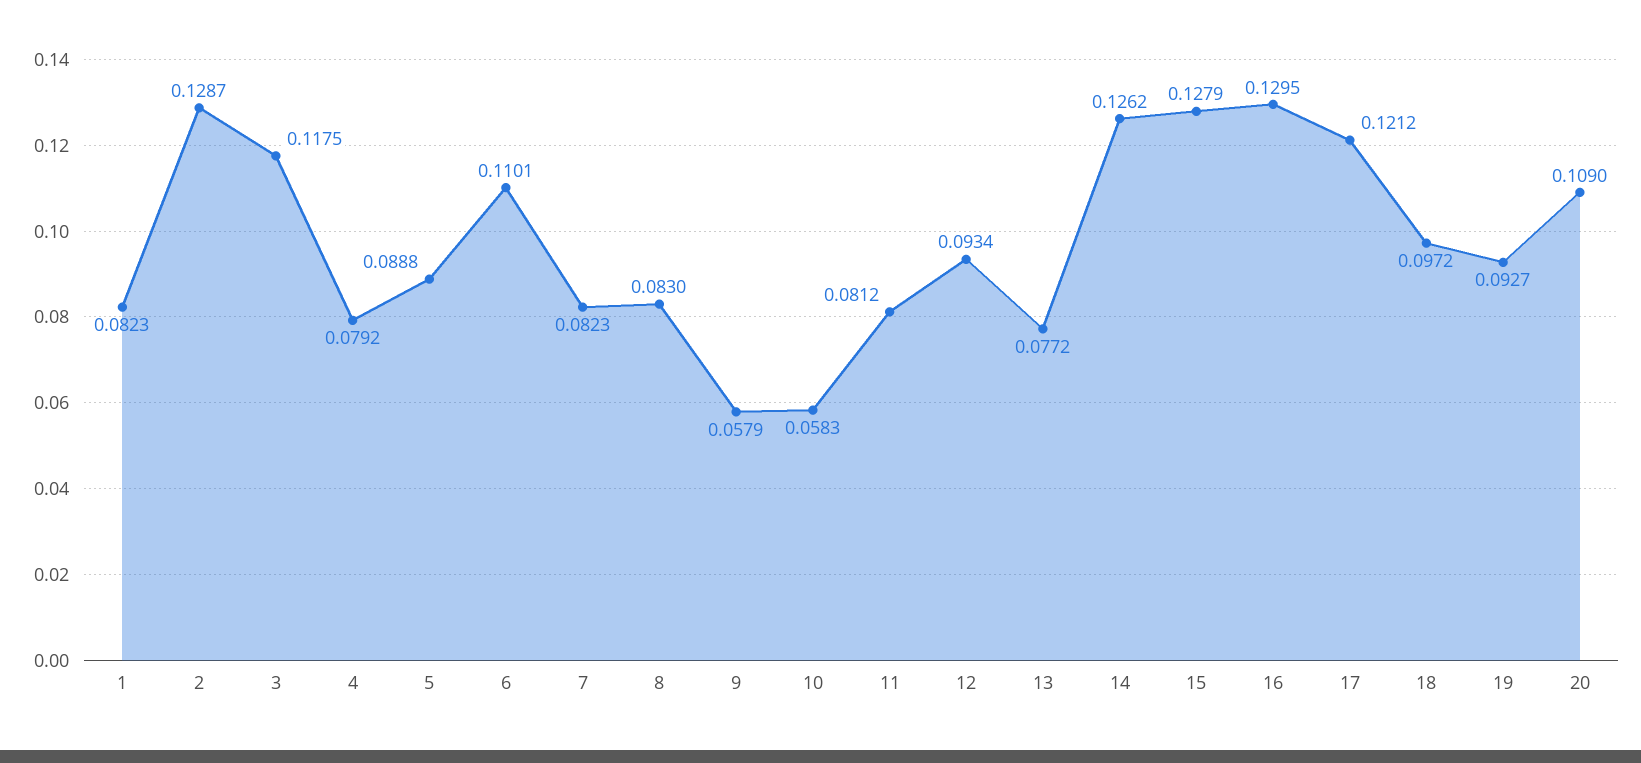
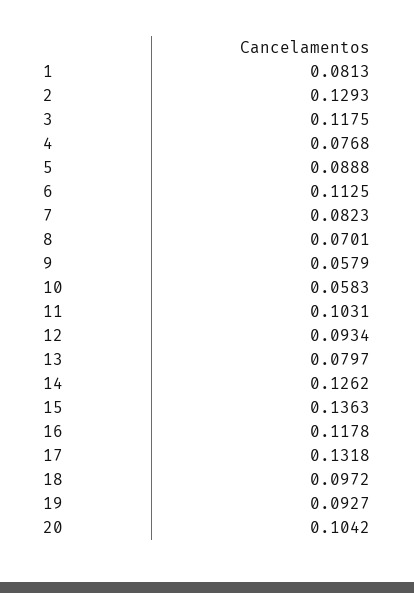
  {
-   "1": 0.0823,
+   "1": 0.0813,
-   "2": 0.1287,
+   "2": 0.1293,
    "3": 0.1175,
-   "4": 0.0792,
+   "4": 0.0768,
    "5": 0.0888,
-   "6": 0.1101,
+   "6": 0.1125,
    "7": 0.0823,
-   "8": 0.083,
+   "8": 0.0701,
    "9": 0.0579,
    "10": 0.0583,
-   "11": 0.0812,
+   "11": 0.1031,
    "12": 0.0934,
-   "13": 0.0772,
+   "13": 0.0797,
    "14": 0.1262,
-   "15": 0.1279,
+   "15": 0.1363,
-   "16": 0.1295,
+   "16": 0.1178,
-   "17": 0.1212,
+   "17": 0.1318,
    "18": 0.0972,
    "19": 0.0927,
-   "20": 0.109
+   "20": 0.1042
  }

